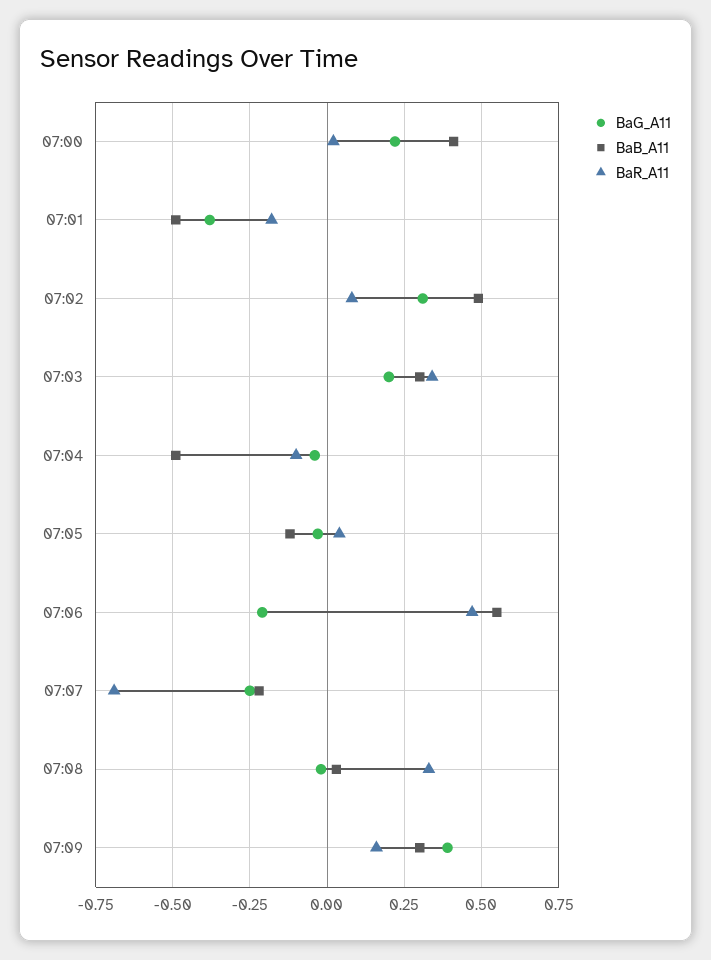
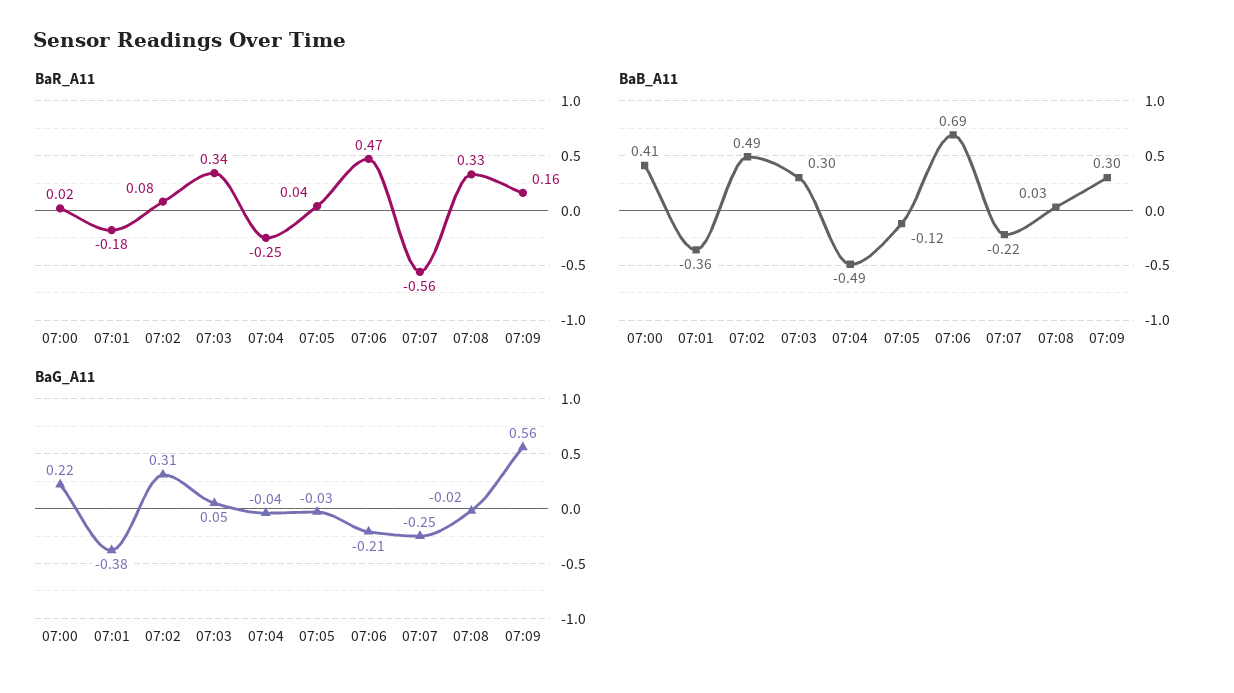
  {
    "BaG_A11": {
      "07:00": 0.22,
      "07:01": -0.38,
      "07:02": 0.31,
-     "07:03": 0.2,
+     "07:03": 0.05,
      "07:04": -0.04,
      "07:05": -0.03,
      "07:06": -0.21,
      "07:07": -0.25,
      "07:08": -0.02,
-     "07:09": 0.4
+     "07:09": 0.56
    },
    "BaB_A11": {
      "07:00": 0.41,
-     "07:01": -0.5,
+     "07:01": -0.36,
      "07:02": 0.49,
      "07:03": 0.3,
      "07:04": -0.49,
      "07:05": -0.12,
-     "07:06": 0.55,
+     "07:06": 0.69,
      "07:07": -0.22,
      "07:08": 0.03,
      "07:09": 0.3
    },
    "BaR_A11": {
      "07:00": 0.02,
      "07:01": -0.18,
      "07:02": 0.08,
      "07:03": 0.34,
-     "07:04": -0.1,
+     "07:04": -0.25,
      "07:05": 0.04,
      "07:06": 0.47,
-     "07:07": -0.7,
+     "07:07": -0.56,
      "07:08": 0.33,
      "07:09": 0.16
    }
  }

